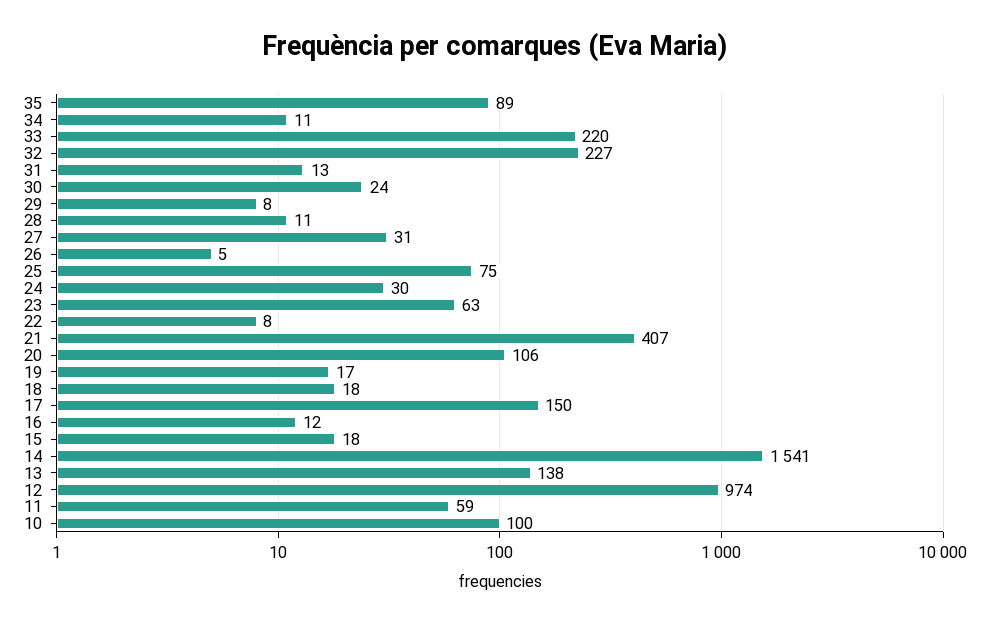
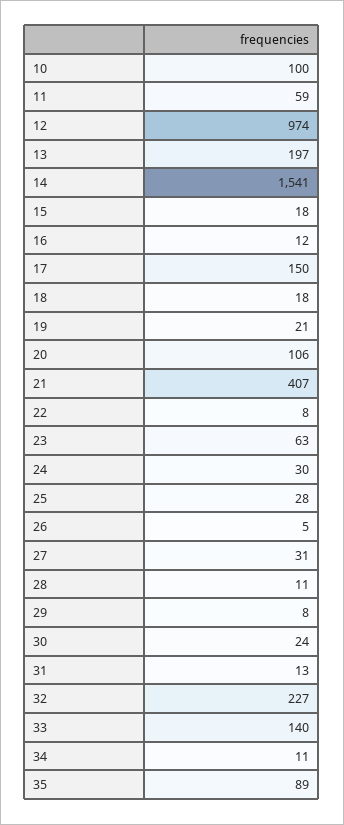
  {
    "35": 89,
    "34": 11,
-   "33": 220,
+   "33": 140,
    "32": 227,
    "31": 13,
    "30": 24,
    "29": 8,
    "28": 11,
    "27": 31,
    "26": 5,
-   "25": 75,
+   "25": 28,
    "24": 30,
    "23": 63,
    "22": 8,
    "21": 407,
    "20": 106,
-   "19": 17,
+   "19": 21,
    "18": 18,
    "17": 150,
    "16": 12,
    "15": 18,
    "14": 1541,
-   "13": 138,
+   "13": 197,
    "12": 974,
    "11": 59,
    "10": 100
  }

